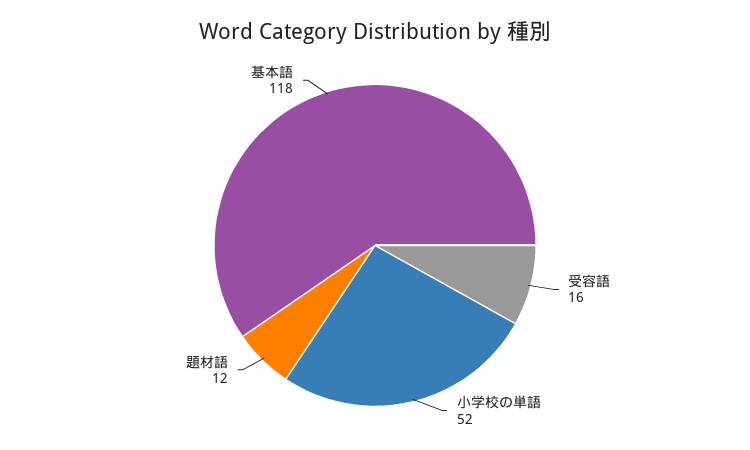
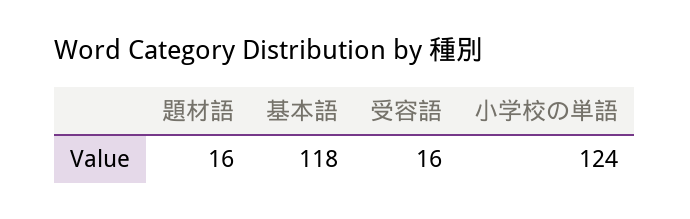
  {
    "受容語": 16,
-   "小学校の単語": 52,
+   "小学校の単語": 124,
-   "題材語": 12,
+   "題材語": 16,
    "基本語": 118
  }

